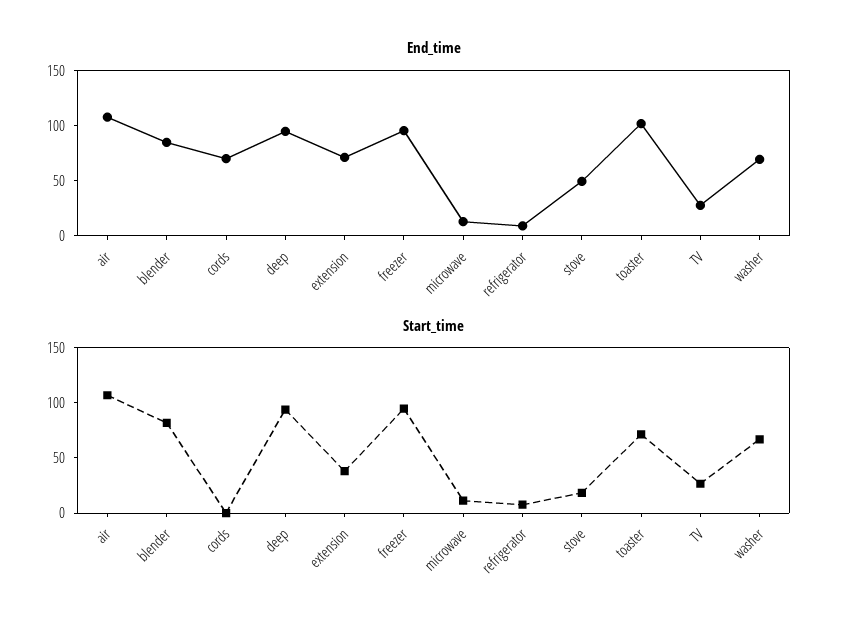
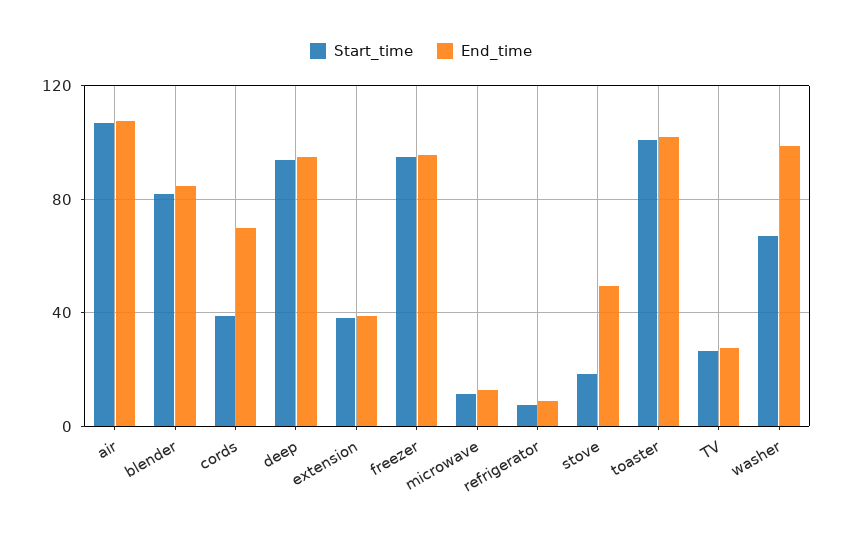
  {
    "End_time": {
      "air": 110,
      "blender": 85,
      "cords": 70,
      "deep": 95,
-     "extension": 70,
+     "extension": 40,
      "freezer": 95,
      "microwave": 15,
      "refrigerator": 10,
      "stove": 50,
      "toaster": 100,
      "TV": 30,
-     "washer": 70
+     "washer": 100
    },
    "Start_time": {
      "air": 105,
      "blender": 80,
-     "cords": 0,
+     "cords": 40,
      "deep": 95,
      "extension": 40,
      "freezer": 95,
      "microwave": 10,
      "refrigerator": 10,
      "stove": 20,
-     "toaster": 70,
+     "toaster": 100,
      "TV": 25,
      "washer": 65
    }
  }

